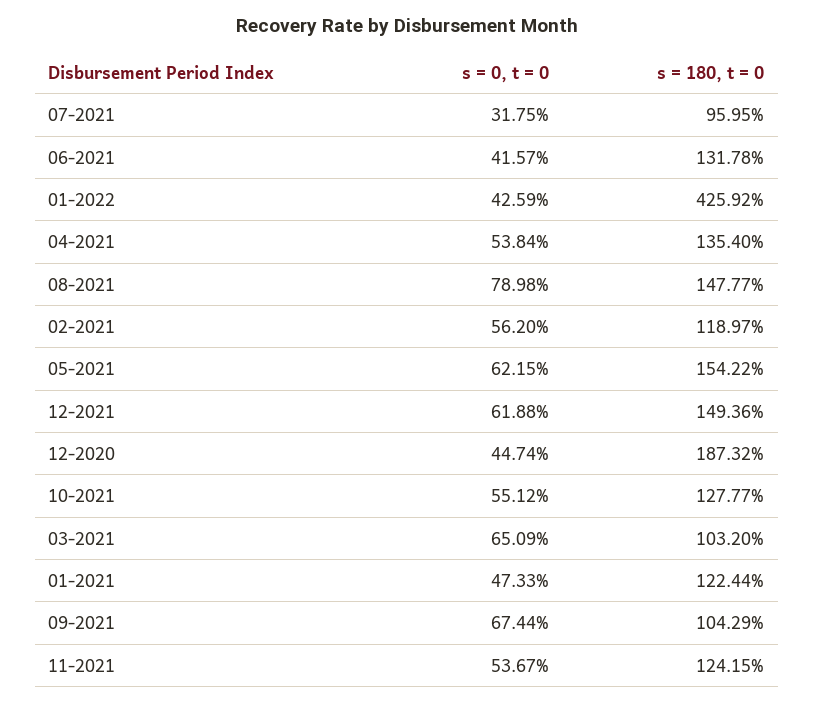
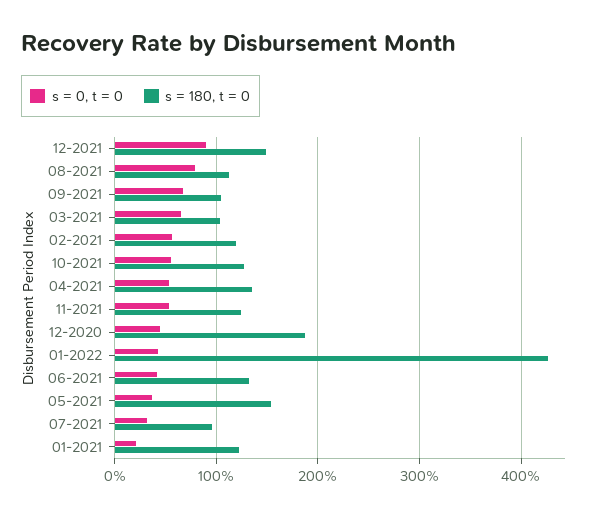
  {
    "s = 0, t = 0": {
      "07-2021": 31.75,
      "06-2021": 41.57,
      "01-2022": 42.59,
      "04-2021": 53.84,
      "08-2021": 78.98,
      "02-2021": 56.2,
-     "05-2021": 62.15,
+     "05-2021": 40,
-     "12-2021": 61.88,
+     "12-2021": 90,
      "12-2020": 44.74,
      "10-2021": 55.12,
      "03-2021": 65.09,
-     "01-2021": 47.33,
+     "01-2021": 20,
      "09-2021": 67.44,
      "11-2021": 53.67
    },
    "s = 180, t = 0": {
      "07-2021": 95.95,
      "06-2021": 131.78,
      "01-2022": 425.92,
      "04-2021": 135.4,
-     "08-2021": 147.77,
+     "08-2021": 110,
      "02-2021": 118.97,
      "05-2021": 154.22,
      "12-2021": 149.36,
      "12-2020": 187.32,
      "10-2021": 127.77,
      "03-2021": 103.2,
      "01-2021": 122.44,
      "09-2021": 104.29,
      "11-2021": 124.15
    }
  }

